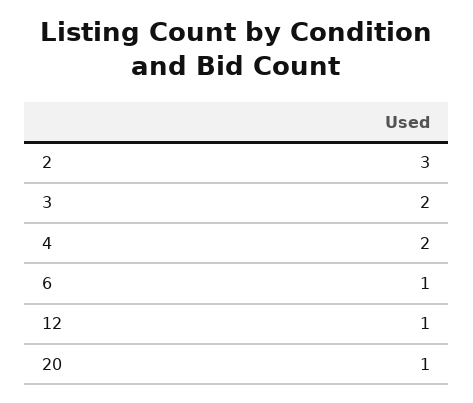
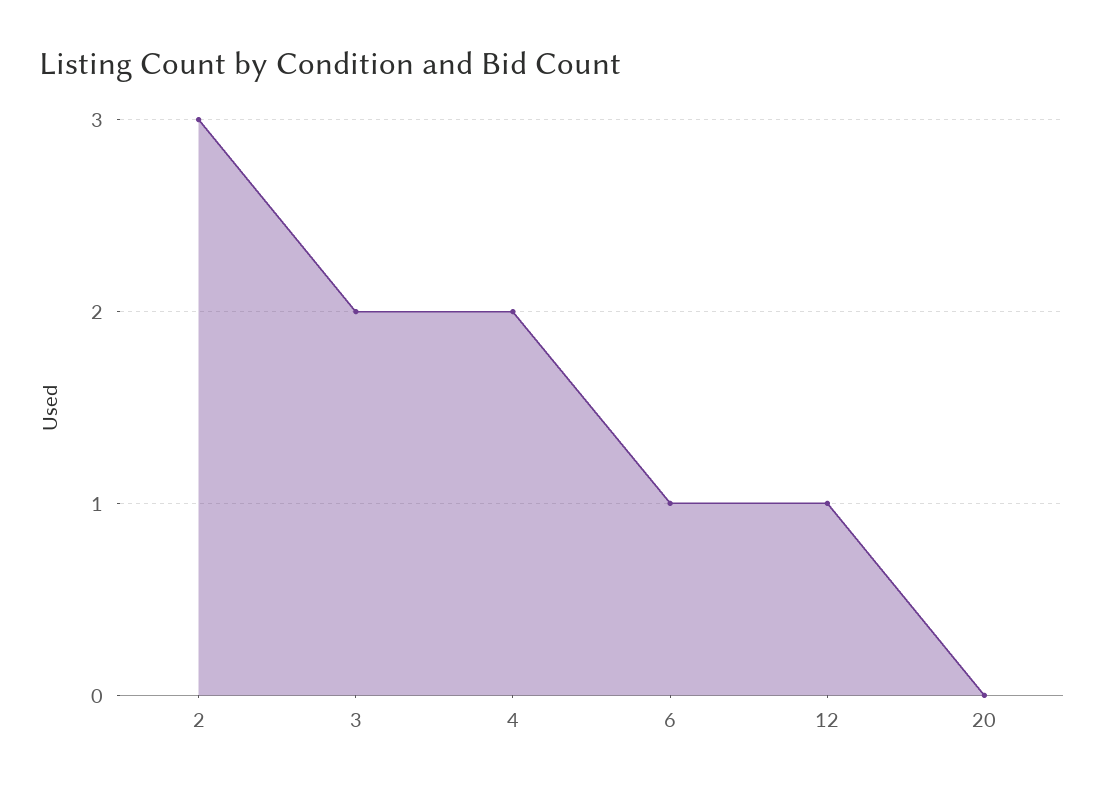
  {
    "2": 3,
    "3": 2,
    "4": 2,
    "6": 1,
    "12": 1,
-   "20": 1
+   "20": 0
  }

